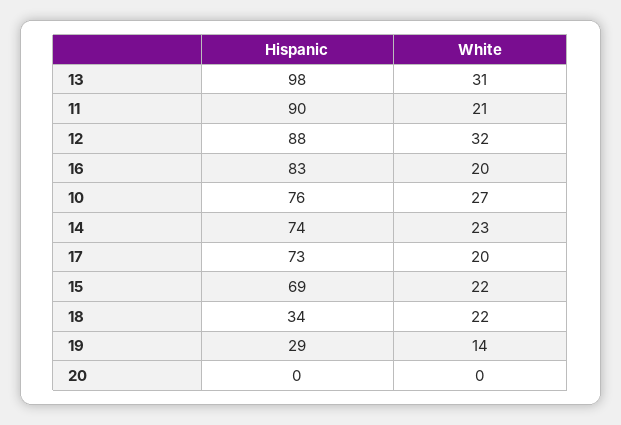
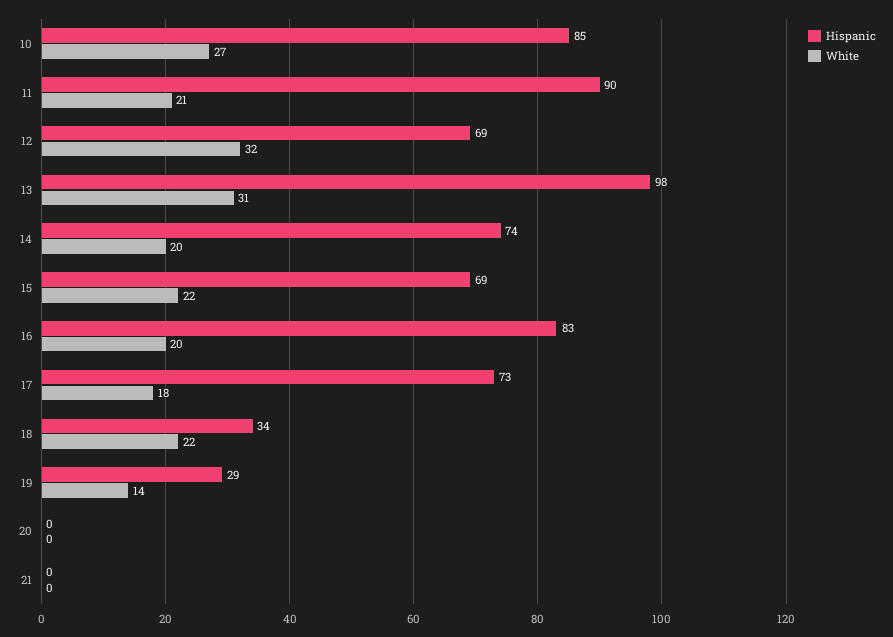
  {
    "Hispanic": {
      "13": 98,
      "11": 90,
-     "12": 88,
+     "12": 69,
      "16": 83,
-     "10": 76,
+     "10": 85,
      "14": 74,
      "17": 73,
      "15": 69,
      "18": 34,
      "19": 29,
-     "20": 0
+     "20": 0,
+     "21": 0
    },
    "White": {
      "13": 31,
      "11": 21,
      "12": 32,
      "16": 20,
      "10": 27,
-     "14": 23,
+     "14": 20,
-     "17": 20,
+     "17": 18,
      "15": 22,
      "18": 22,
      "19": 14,
-     "20": 0
+     "20": 0,
+     "21": 0
    }
  }

